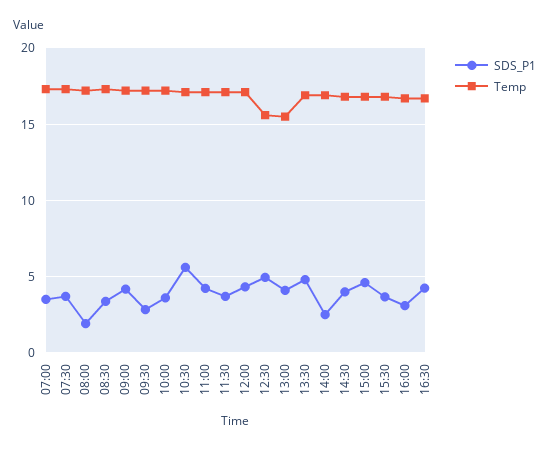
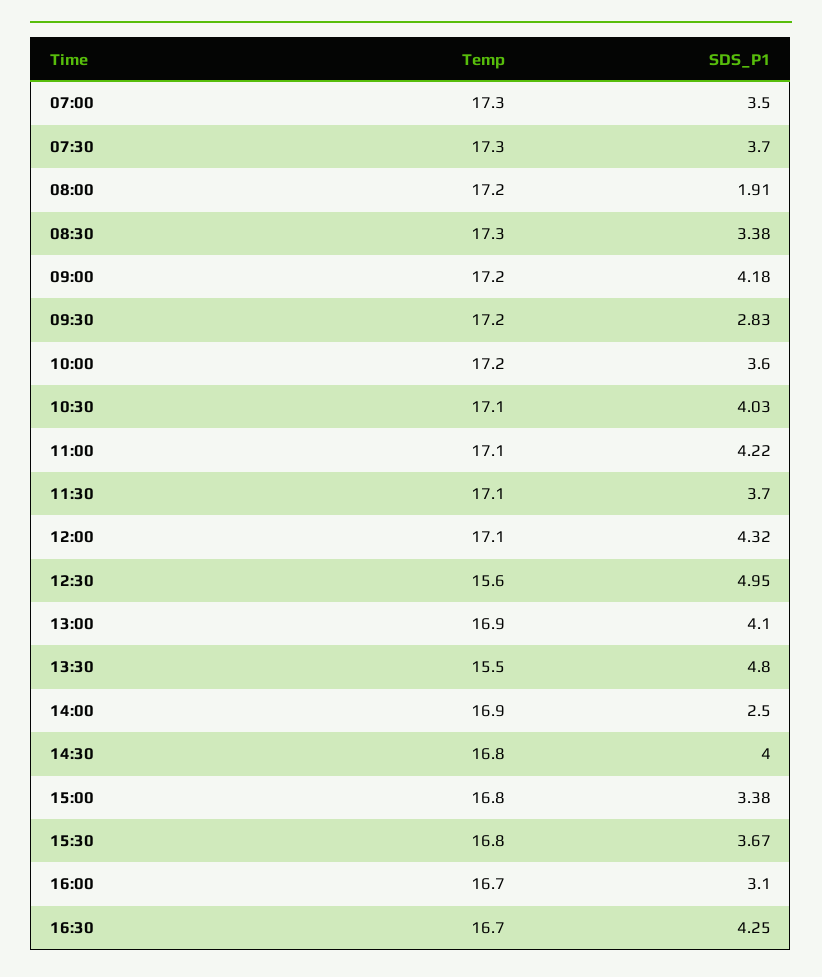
  {
    "SDS_P1": {
      "07:00": 3.5,
      "07:30": 3.7,
      "08:00": 1.91,
      "08:30": 3.38,
      "09:00": 4.18,
      "09:30": 2.83,
      "10:00": 3.6,
-     "10:30": 5.5,
+     "10:30": 4.03,
      "11:00": 4.22,
      "11:30": 3.7,
      "12:00": 4.32,
      "12:30": 4.95,
      "13:00": 4.1,
      "13:30": 4.8,
      "14:00": 2.5,
      "14:30": 4,
-     "15:00": 4.5,
+     "15:00": 3.38,
      "15:30": 3.67,
      "16:00": 3.1,
      "16:30": 4.25
    },
    "Temp": {
      "07:00": 17.3,
      "07:30": 17.3,
      "08:00": 17.2,
      "08:30": 17.3,
      "09:00": 17.2,
      "09:30": 17.2,
      "10:00": 17.2,
      "10:30": 17.1,
      "11:00": 17.1,
      "11:30": 17.1,
      "12:00": 17.1,
      "12:30": 15.6,
-     "13:00": 15.5,
+     "13:00": 16.9,
-     "13:30": 17,
+     "13:30": 15.5,
      "14:00": 16.9,
      "14:30": 16.8,
      "15:00": 16.8,
      "15:30": 16.8,
      "16:00": 16.7,
      "16:30": 16.7
    }
  }

